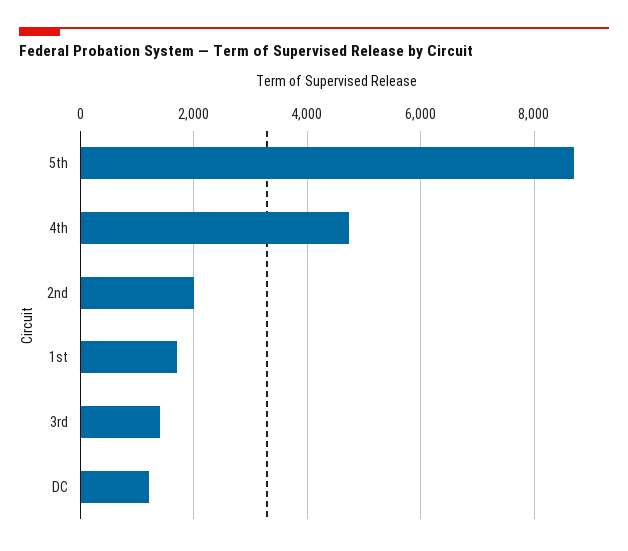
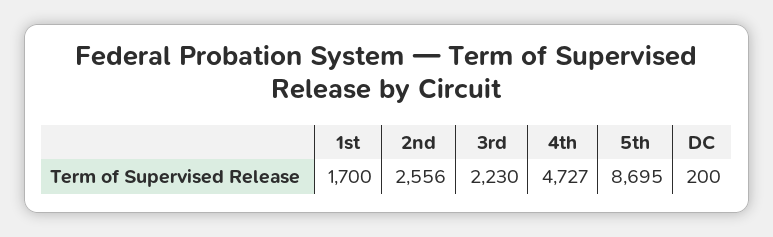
  {
    "5th": 8695,
    "4th": 4727,
-   "2nd": 2000,
+   "2nd": 2556,
    "1st": 1700,
-   "3rd": 1400,
+   "3rd": 2230,
-   "DC": 1200
+   "DC": 200
  }

